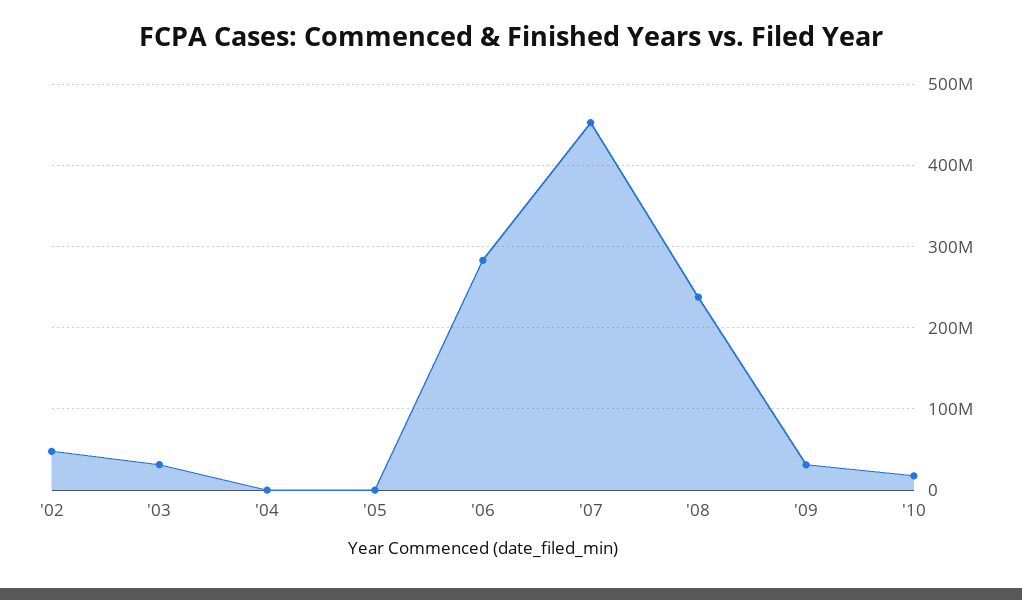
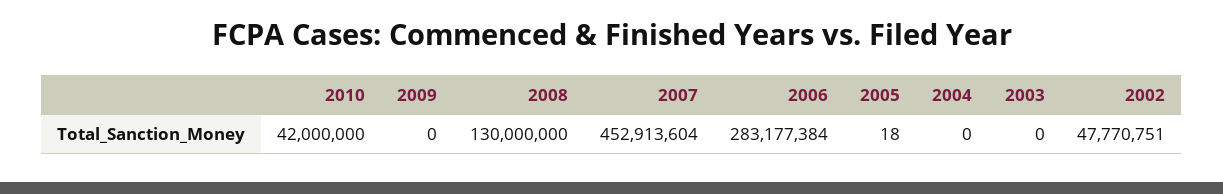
  {
    "'02": 47770751,
-   "'03": 30000000,
+   "'03": 0,
    "'04": 0,
    "'05": 18,
    "'06": 283177384,
    "'07": 452913604,
-   "'08": 240000000,
+   "'08": 130000000,
-   "'09": 30000000,
+   "'09": 0,
-   "'10": 20000000
+   "'10": 42000000
  }

